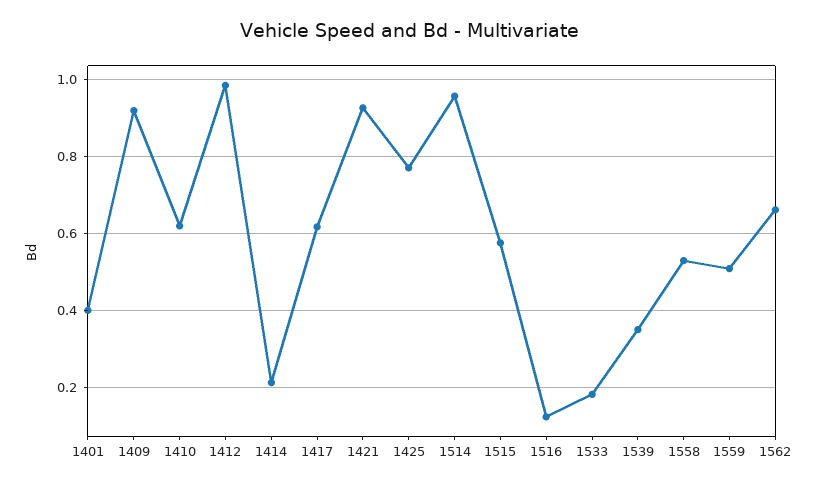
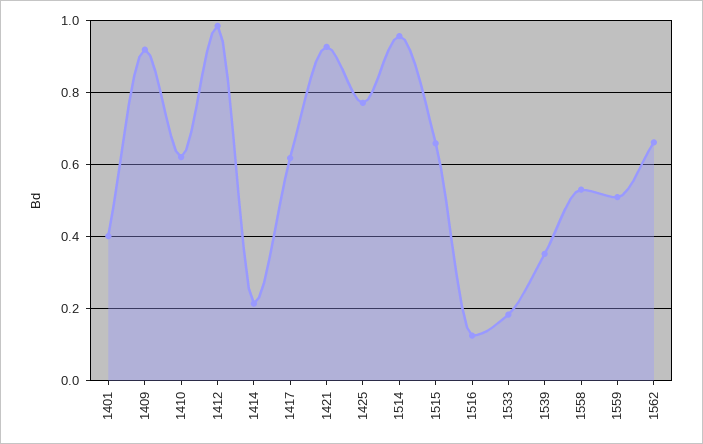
  {
    "1401": 0.4,
    "1409": 0.92,
    "1410": 0.62,
    "1412": 0.98,
    "1414": 0.22,
    "1417": 0.62,
    "1421": 0.92,
    "1425": 0.78,
    "1514": 0.96,
-   "1515": 0.58,
+   "1515": 0.66,
    "1516": 0.12,
    "1533": 0.18,
    "1539": 0.36,
    "1558": 0.52,
    "1559": 0.5,
    "1562": 0.66
  }

